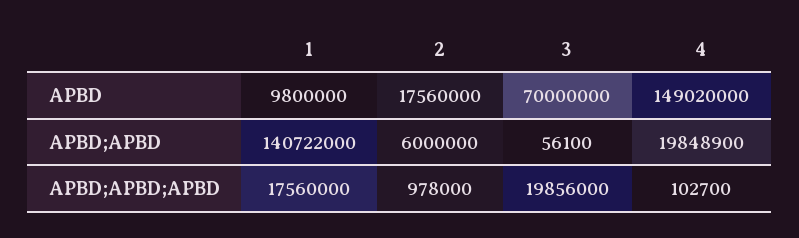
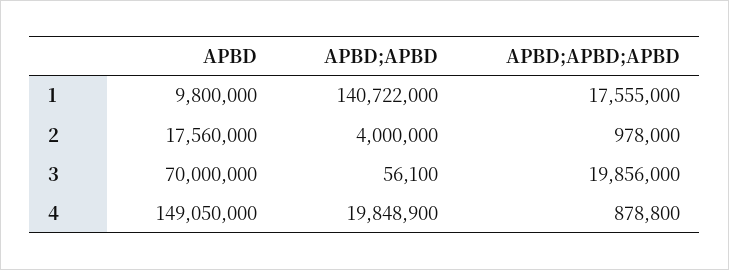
  {
    "1": {
      "APBD": 9800000,
      "APBD;APBD": 140722000,
-     "APBD;APBD;APBD": 17560000
+     "APBD;APBD;APBD": 17555000
    },
    "2": {
      "APBD": 17560000,
-     "APBD;APBD": 6000000,
+     "APBD;APBD": 4000000,
      "APBD;APBD;APBD": 978000
    },
    "3": {
      "APBD": 70000000,
      "APBD;APBD": 56100,
      "APBD;APBD;APBD": 19856000
    },
    "4": {
-     "APBD": 149020000,
+     "APBD": 149050000,
      "APBD;APBD": 19848900,
-     "APBD;APBD;APBD": 102700
+     "APBD;APBD;APBD": 878800
    }
  }

